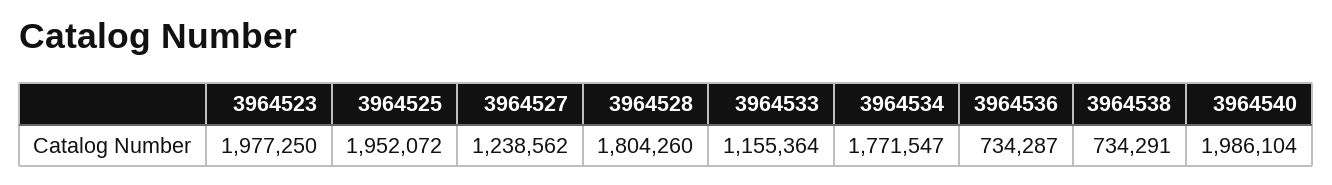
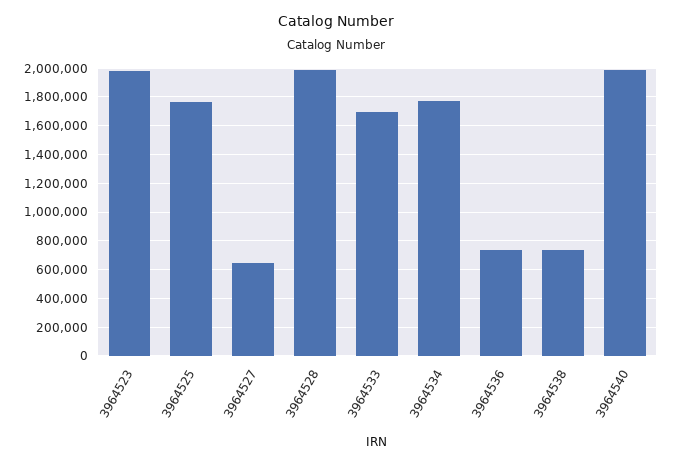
  {
    "3964523": 1977250,
-   "3964525": 1952072,
+   "3964525": 1750000,
-   "3964527": 1238562,
+   "3964527": 650000,
-   "3964528": 1804260,
+   "3964528": 2000000,
-   "3964533": 1155364,
+   "3964533": 1700000,
    "3964534": 1771547,
    "3964536": 734287,
    "3964538": 734291,
    "3964540": 1986104
  }

